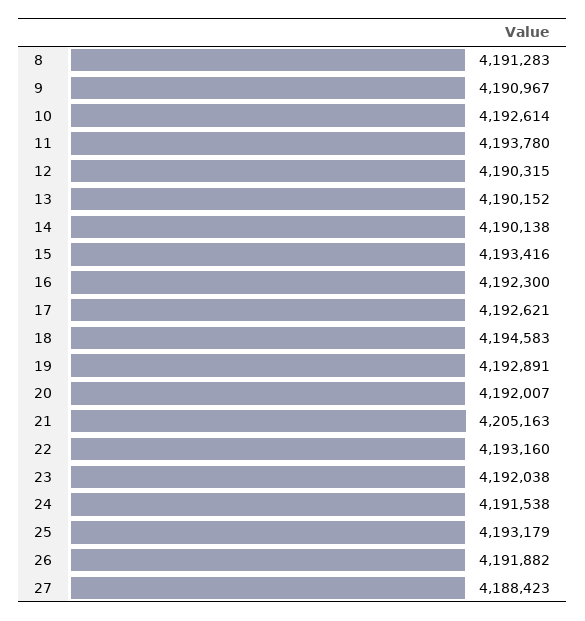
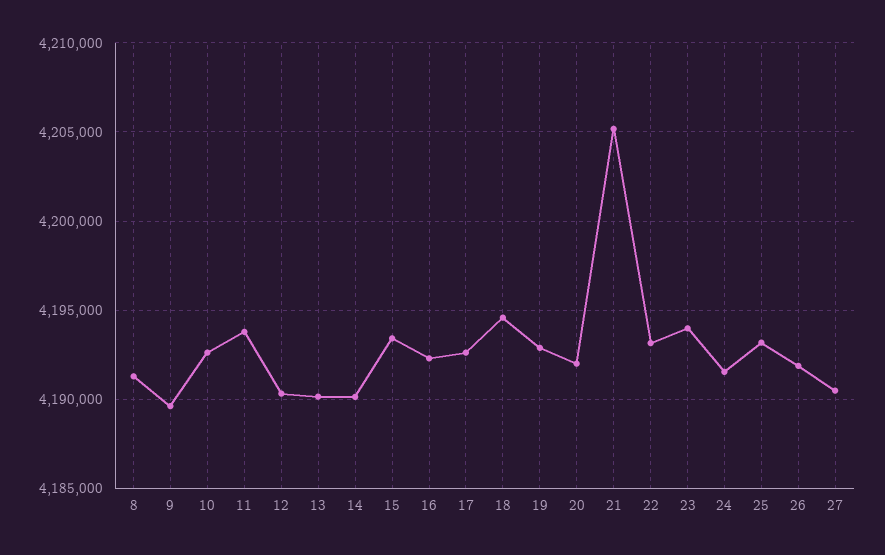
  {
    "8": 4191283,
-   "9": 4190967,
+   "9": 4189500,
    "10": 4192614,
    "11": 4193780,
    "12": 4190315,
    "13": 4190152,
    "14": 4190138,
    "15": 4193416,
    "16": 4192300,
    "17": 4192621,
    "18": 4194583,
    "19": 4192891,
    "20": 4192007,
    "21": 4205163,
    "22": 4193160,
-   "23": 4192038,
+   "23": 4194000,
    "24": 4191538,
    "25": 4193179,
    "26": 4191882,
-   "27": 4188423
+   "27": 4190500
  }

